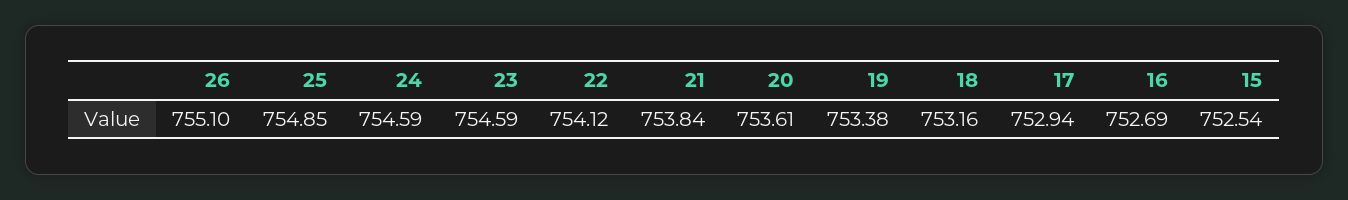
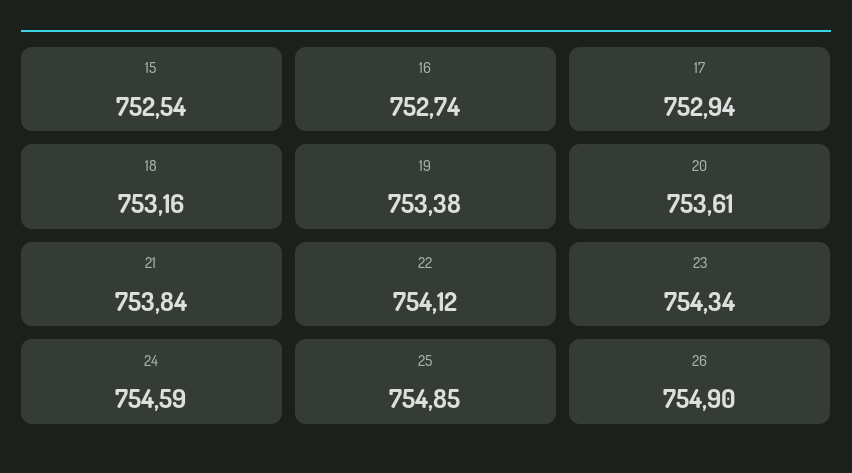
  {
-   "26": 755.1,
+   "26": 754.9,
    "25": 754.85,
    "24": 754.59,
-   "23": 754.59,
+   "23": 754.34,
    "22": 754.12,
    "21": 753.84,
    "20": 753.61,
    "19": 753.38,
    "18": 753.16,
    "17": 752.94,
-   "16": 752.69,
+   "16": 752.74,
    "15": 752.54
  }

